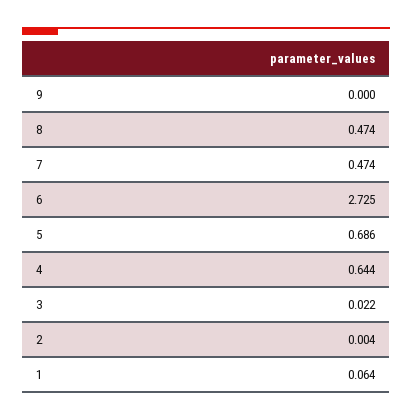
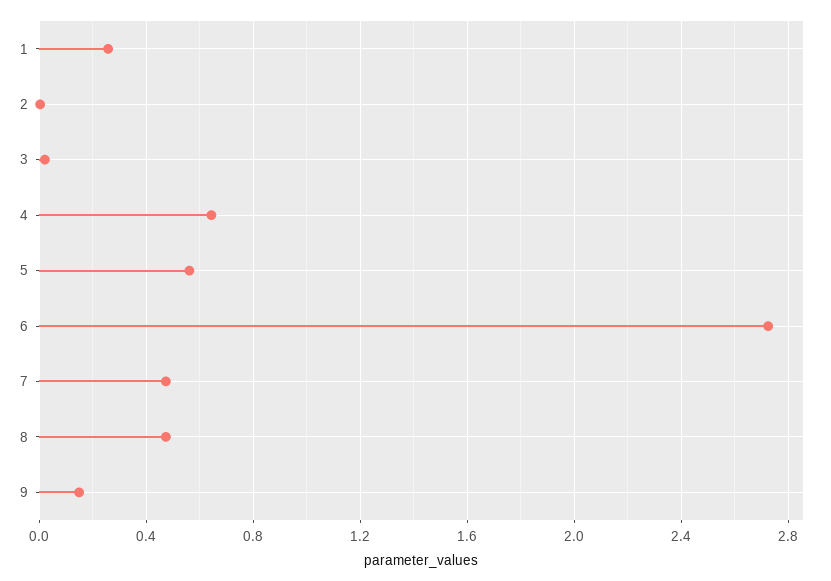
  {
-   "9": 0,
+   "9": 0.15,
    "8": 0.474,
    "7": 0.474,
    "6": 2.725,
-   "5": 0.686,
+   "5": 0.55,
    "4": 0.644,
    "3": 0.022,
    "2": 0.004,
-   "1": 0.064
+   "1": 0.25
  }

